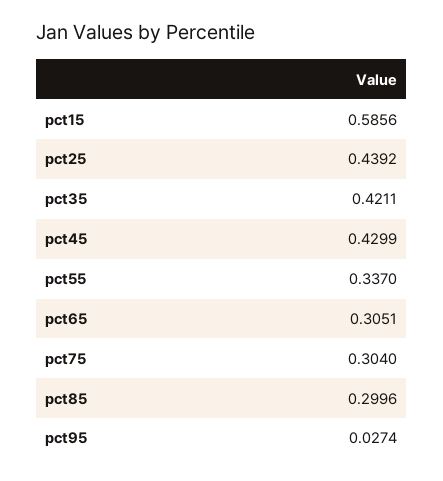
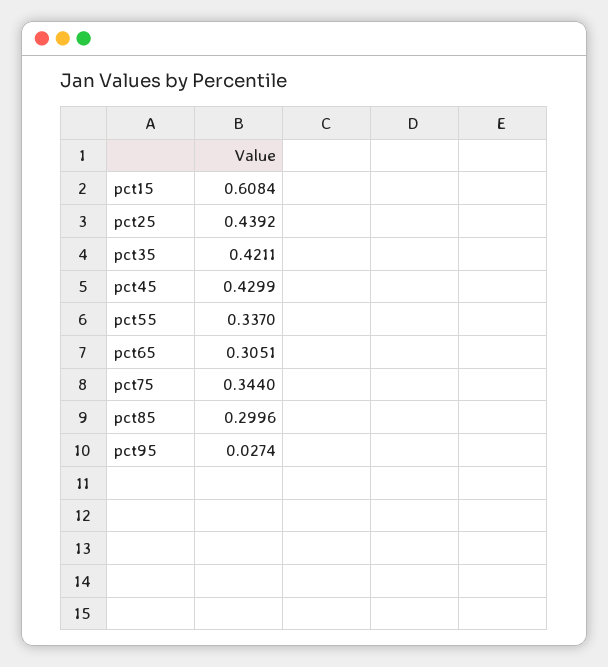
  {
-   "pct15": 0.5856,
+   "pct15": 0.6084,
    "pct25": 0.4392,
    "pct35": 0.4211,
    "pct45": 0.4299,
    "pct55": 0.337,
    "pct65": 0.3051,
-   "pct75": 0.304,
+   "pct75": 0.344,
    "pct85": 0.2996,
    "pct95": 0.0274
  }

